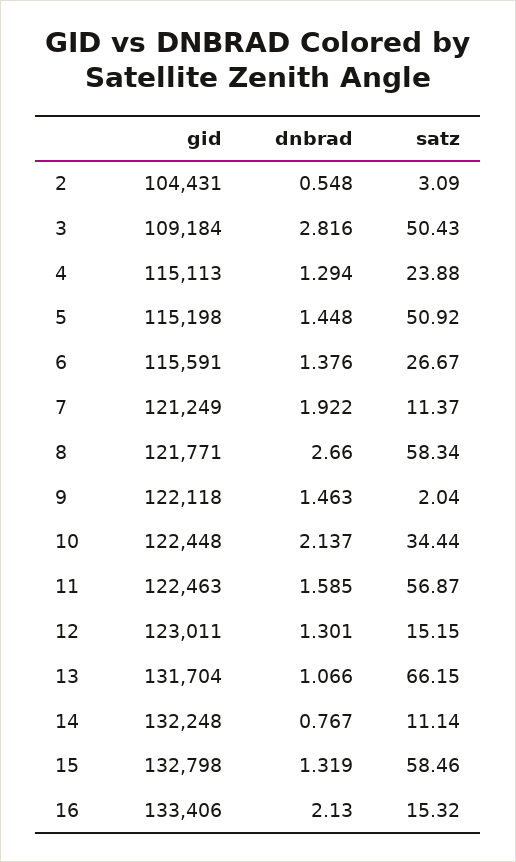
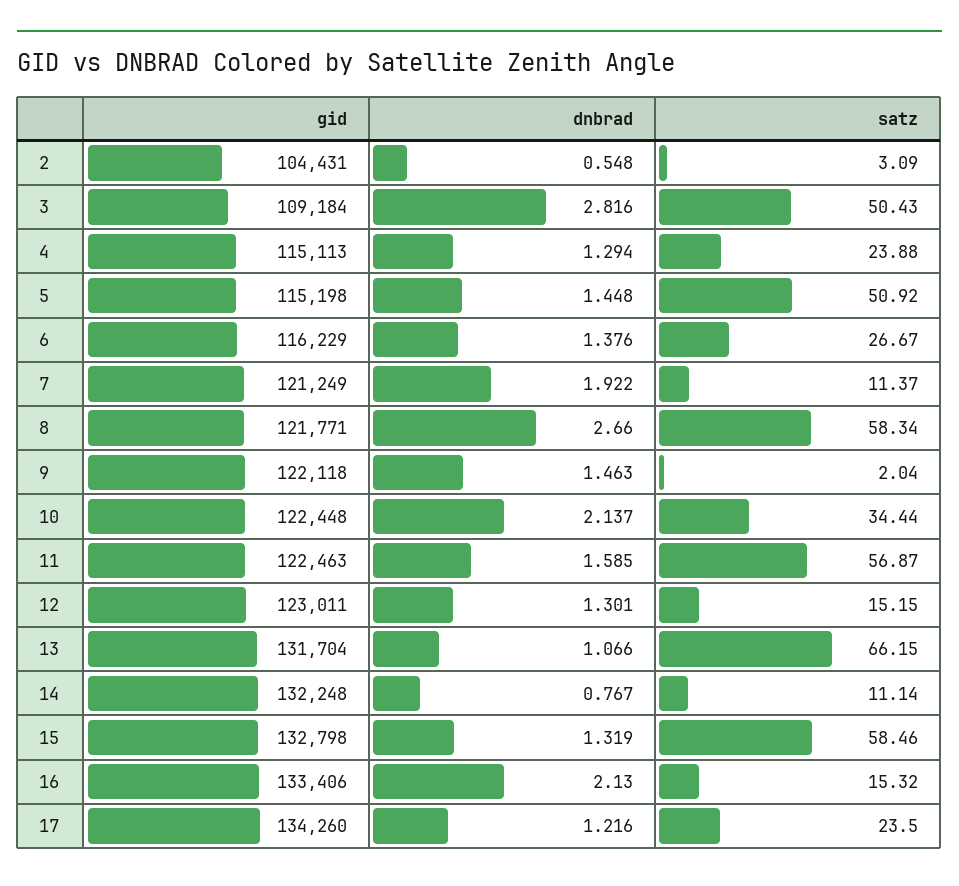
  {
    "gid": {
      "2": 104431,
      "3": 109184,
      "4": 115113,
      "5": 115198,
-     "6": 115591,
+     "6": 116229,
      "7": 121249,
      "8": 121771,
      "9": 122118,
      "10": 122448,
      "11": 122463,
      "12": 123011,
      "13": 131704,
      "14": 132248,
      "15": 132798,
-     "16": 133406
+     "16": 133406,
+     "17": 134260
    },
    "dnbrad": {
      "2": 0.548,
      "3": 2.816,
      "4": 1.294,
      "5": 1.448,
      "6": 1.376,
      "7": 1.922,
      "8": 2.66,
      "9": 1.463,
      "10": 2.137,
      "11": 1.585,
      "12": 1.301,
      "13": 1.066,
      "14": 0.767,
      "15": 1.319,
-     "16": 2.13
+     "16": 2.13,
+     "17": 1.216
    },
    "satz": {
      "2": 3.09,
      "3": 50.43,
      "4": 23.88,
      "5": 50.92,
      "6": 26.67,
      "7": 11.37,
      "8": 58.34,
      "9": 2.04,
      "10": 34.44,
      "11": 56.87,
      "12": 15.15,
      "13": 66.15,
      "14": 11.14,
      "15": 58.46,
-     "16": 15.32
+     "16": 15.32,
+     "17": 23.5
    }
  }

